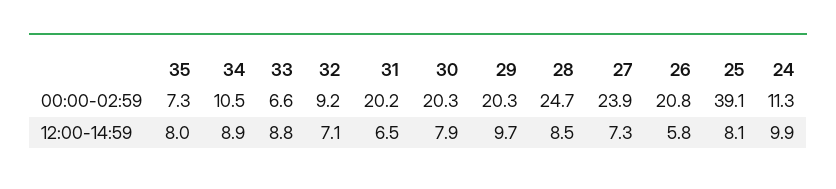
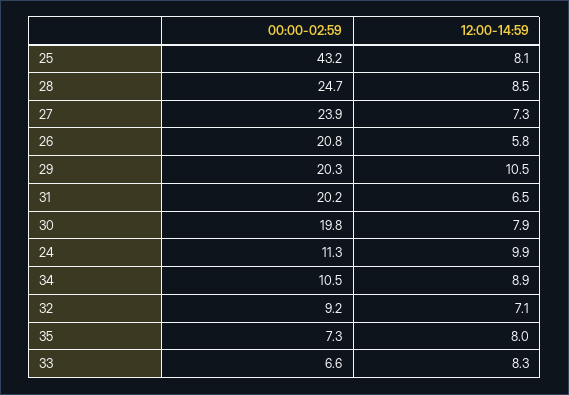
  {
    "35": {
      "00:00-02:59": 7.3,
      "12:00-14:59": 8
    },
    "34": {
      "00:00-02:59": 10.5,
      "12:00-14:59": 8.9
    },
    "33": {
      "00:00-02:59": 6.6,
-     "12:00-14:59": 8.8
+     "12:00-14:59": 8.3
    },
    "32": {
      "00:00-02:59": 9.2,
      "12:00-14:59": 7.1
    },
    "31": {
      "00:00-02:59": 20.2,
      "12:00-14:59": 6.5
    },
    "30": {
-     "00:00-02:59": 20.3,
+     "00:00-02:59": 19.8,
      "12:00-14:59": 7.9
    },
    "29": {
      "00:00-02:59": 20.3,
-     "12:00-14:59": 9.7
+     "12:00-14:59": 10.5
    },
    "28": {
      "00:00-02:59": 24.7,
      "12:00-14:59": 8.5
    },
    "27": {
      "00:00-02:59": 23.9,
      "12:00-14:59": 7.3
    },
    "26": {
      "00:00-02:59": 20.8,
      "12:00-14:59": 5.8
    },
    "25": {
-     "00:00-02:59": 39.1,
+     "00:00-02:59": 43.2,
      "12:00-14:59": 8.1
    },
    "24": {
      "00:00-02:59": 11.3,
      "12:00-14:59": 9.9
    }
  }

